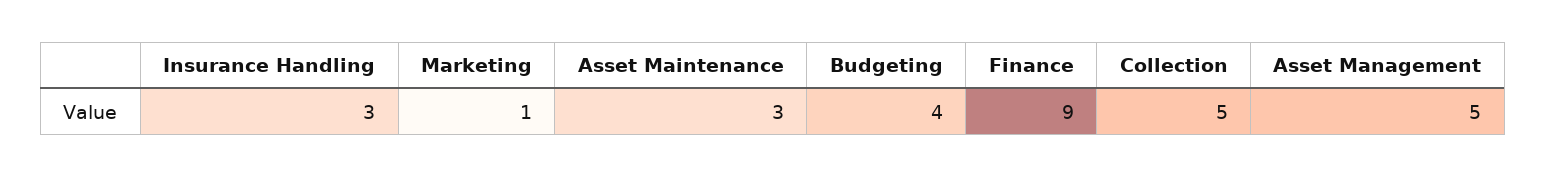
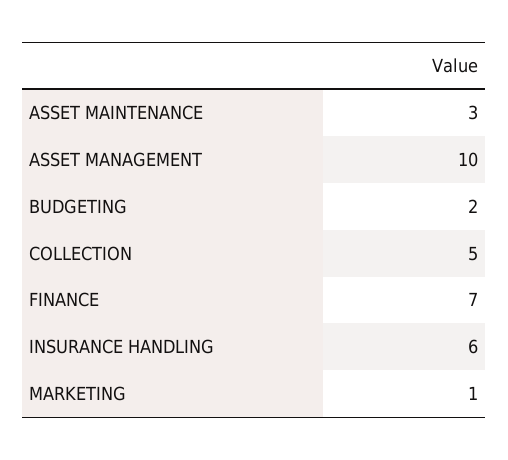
  {
-   "Insurance Handling": 3,
+   "Insurance Handling": 6,
    "Marketing": 1,
    "Asset Maintenance": 3,
-   "Budgeting": 4,
+   "Budgeting": 2,
-   "Finance": 9,
+   "Finance": 7,
    "Collection": 5,
-   "Asset Management": 5
+   "Asset Management": 10
  }

